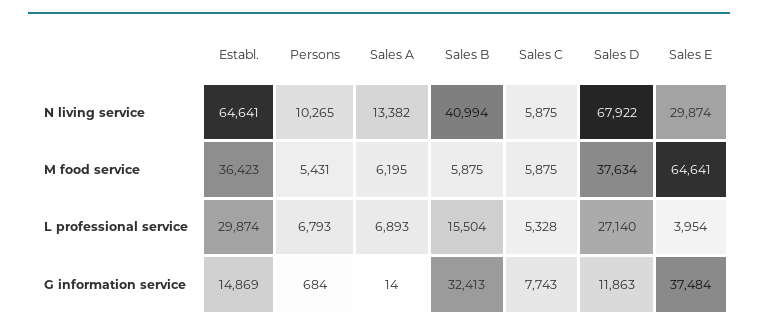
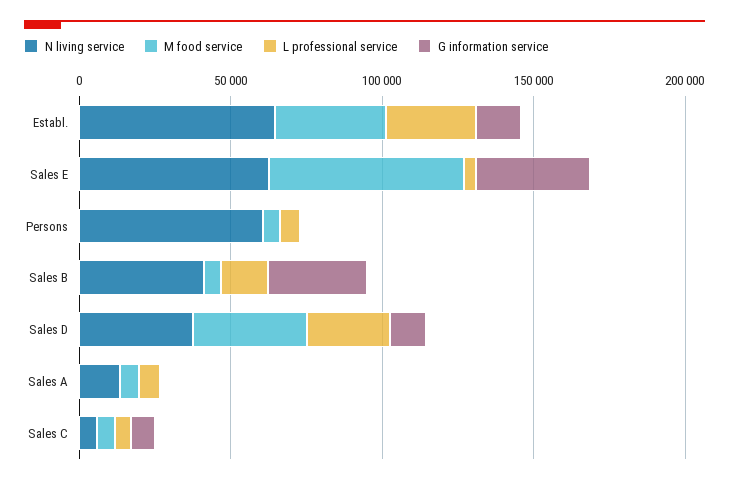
  {
    "N living service": {
      "Establ.": 64641,
-     "Persons": 10265,
+     "Persons": 60000,
      "Sales A": 13382,
      "Sales B": 40994,
      "Sales C": 5875,
-     "Sales D": 67922,
+     "Sales D": 40000,
-     "Sales E": 29874
+     "Sales E": 60000
    },
    "M food service": {
      "Establ.": 36423,
      "Persons": 5431,
      "Sales A": 6195,
      "Sales B": 5875,
      "Sales C": 5875,
      "Sales D": 37634,
      "Sales E": 64641
    },
    "L professional service": {
      "Establ.": 29874,
      "Persons": 6793,
      "Sales A": 6893,
      "Sales B": 15504,
      "Sales C": 5328,
      "Sales D": 27140,
      "Sales E": 3954
    },
    "G information service": {
      "Establ.": 14869,
      "Persons": 684,
      "Sales A": 14,
      "Sales B": 32413,
      "Sales C": 7743,
      "Sales D": 11863,
      "Sales E": 37484
    }
  }

